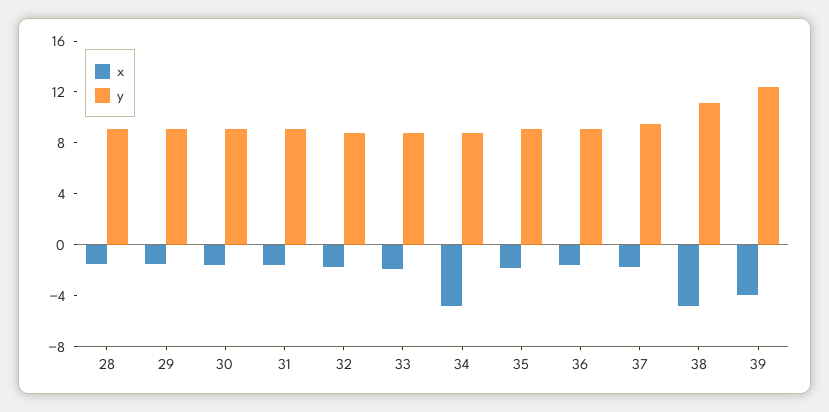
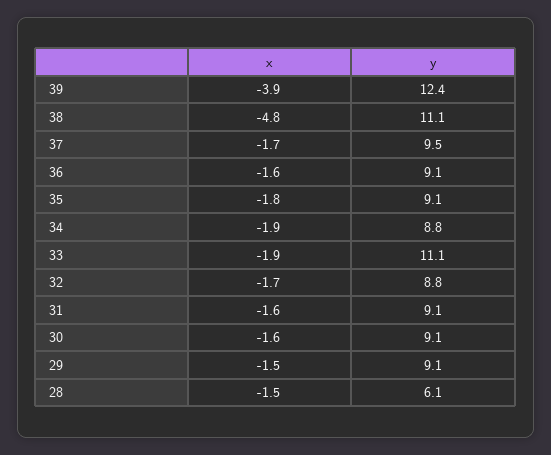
  {
    "x": {
      "28": -1.5,
      "29": -1.5,
      "30": -1.6,
      "31": -1.6,
      "32": -1.7,
      "33": -1.9,
-     "34": -5,
+     "34": -1.9,
      "35": -1.8,
      "36": -1.6,
      "37": -1.7,
      "38": -4.8,
      "39": -3.9
    },
    "y": {
-     "28": 9,
+     "28": 6.1,
      "29": 9.1,
      "30": 9.1,
      "31": 9.1,
      "32": 8.8,
-     "33": 9,
+     "33": 11.1,
      "34": 8.8,
      "35": 9.1,
      "36": 9.1,
      "37": 9.5,
      "38": 11.1,
      "39": 12.4
    }
  }

